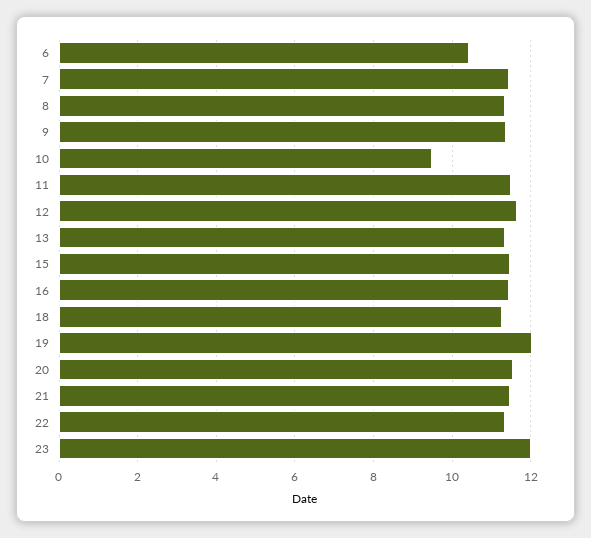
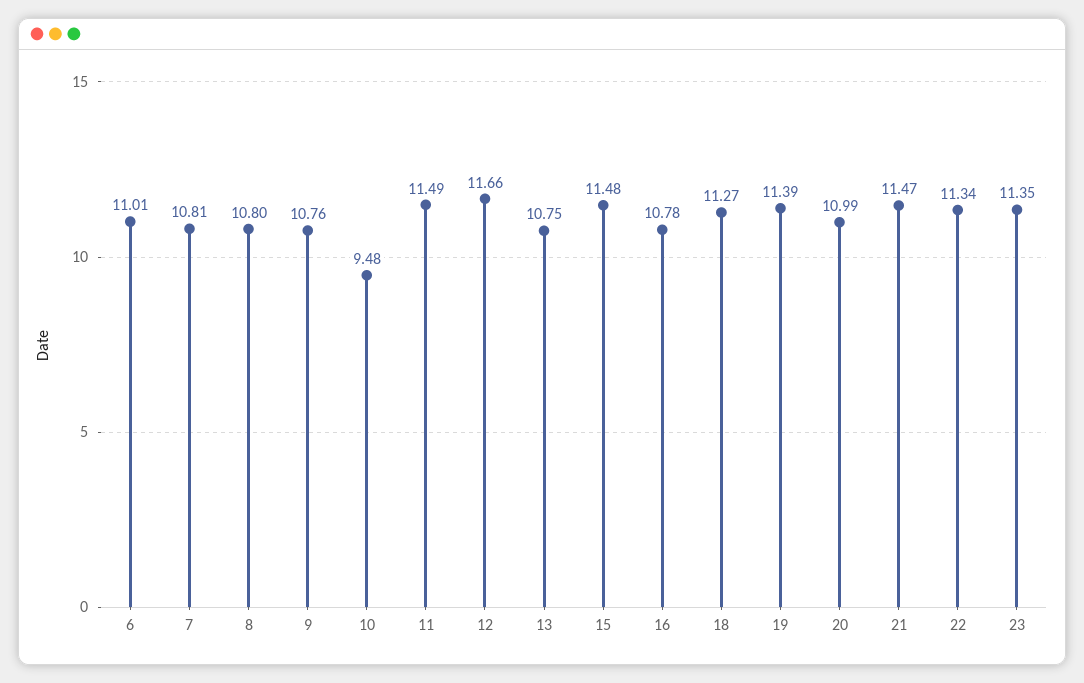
  {
-   "6": 10.4,
+   "6": 11.01,
-   "7": 11.4,
+   "7": 10.81,
-   "8": 11.4,
+   "8": 10.8,
-   "9": 11.4,
+   "9": 10.76,
    "10": 9.48,
    "11": 11.49,
    "12": 11.66,
-   "13": 11.4,
+   "13": 10.75,
    "15": 11.48,
-   "16": 11.4,
+   "16": 10.78,
    "18": 11.27,
-   "19": 12,
+   "19": 11.39,
-   "20": 11.6,
+   "20": 10.99,
    "21": 11.47,
    "22": 11.34,
-   "23": 12
+   "23": 11.35
  }

